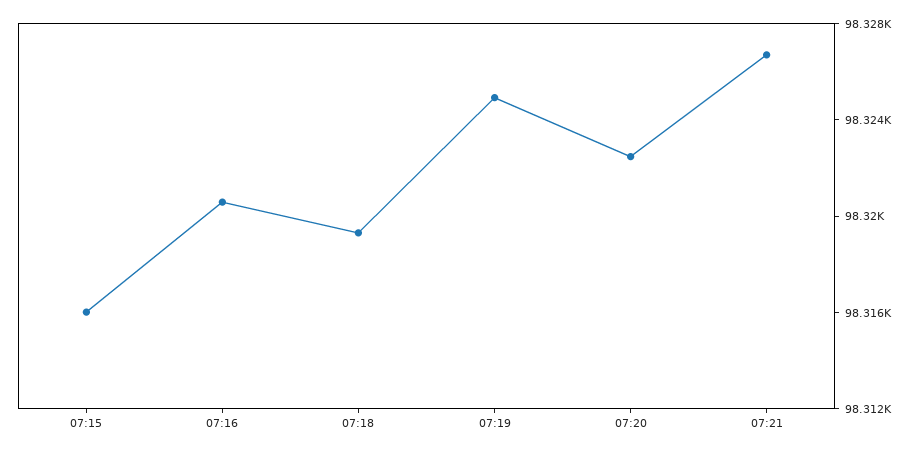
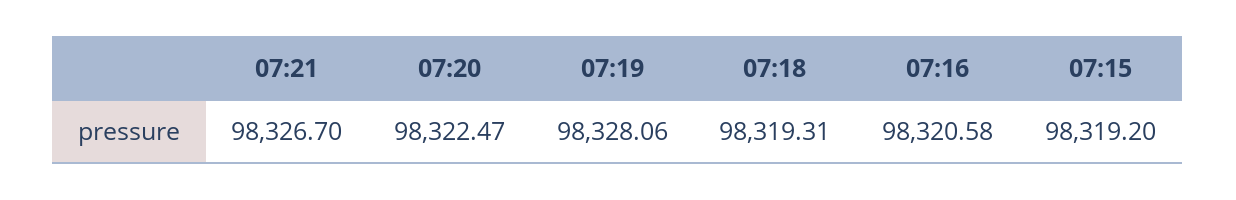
  {
-   "07:15": 98316,
+   "07:15": 98319.2,
    "07:16": 98320.58,
    "07:18": 98319.31,
-   "07:19": 98325,
+   "07:19": 98328.06,
    "07:20": 98322.47,
    "07:21": 98326.7
  }

